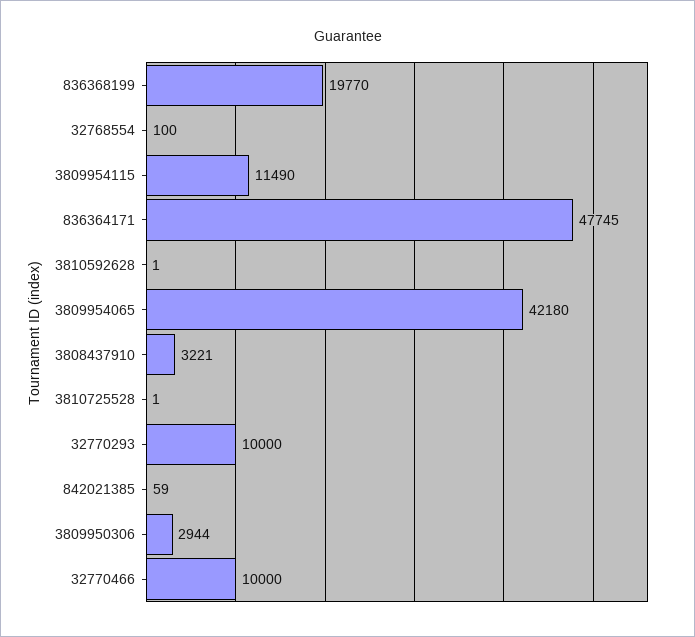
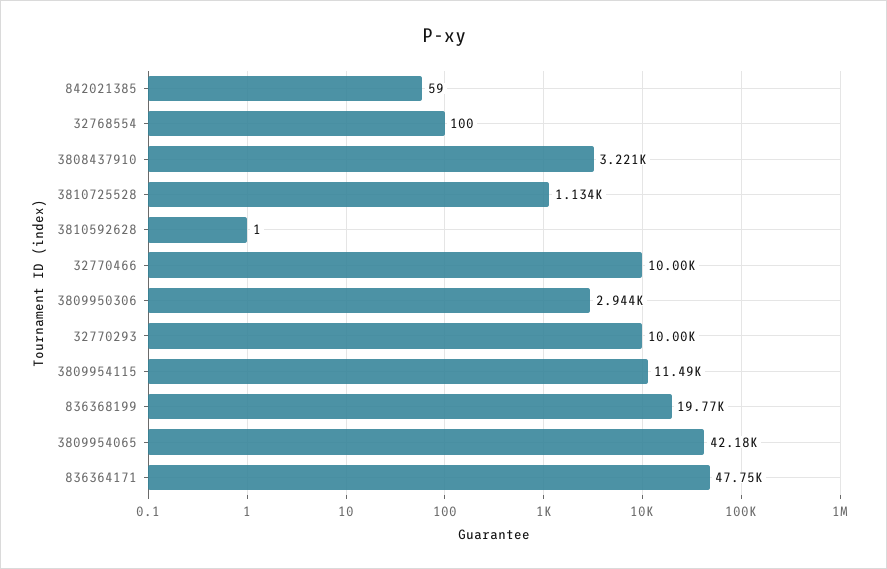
  {
    "836368199": 19770,
    "32768554": 100,
    "3809954115": 11490,
    "836364171": 47745,
    "3810592628": 1,
    "3809954065": 42180,
    "3808437910": 3221,
-   "3810725528": 1,
+   "3810725528": 1134,
    "32770293": 10000,
    "842021385": 59,
    "3809950306": 2944,
    "32770466": 10000
  }

